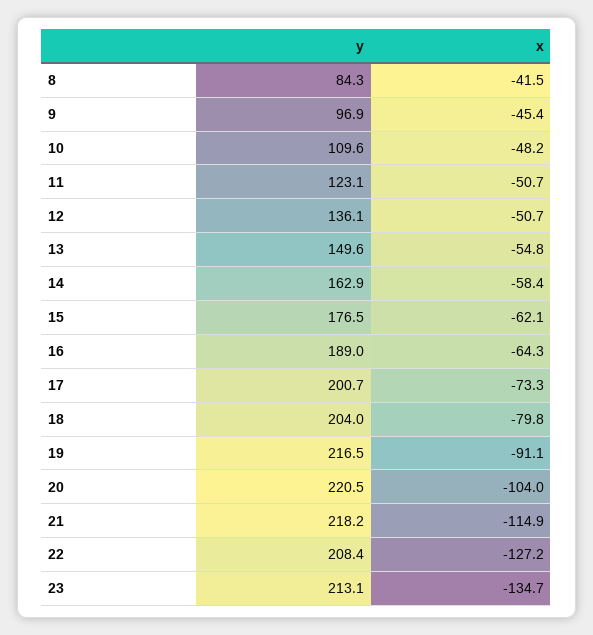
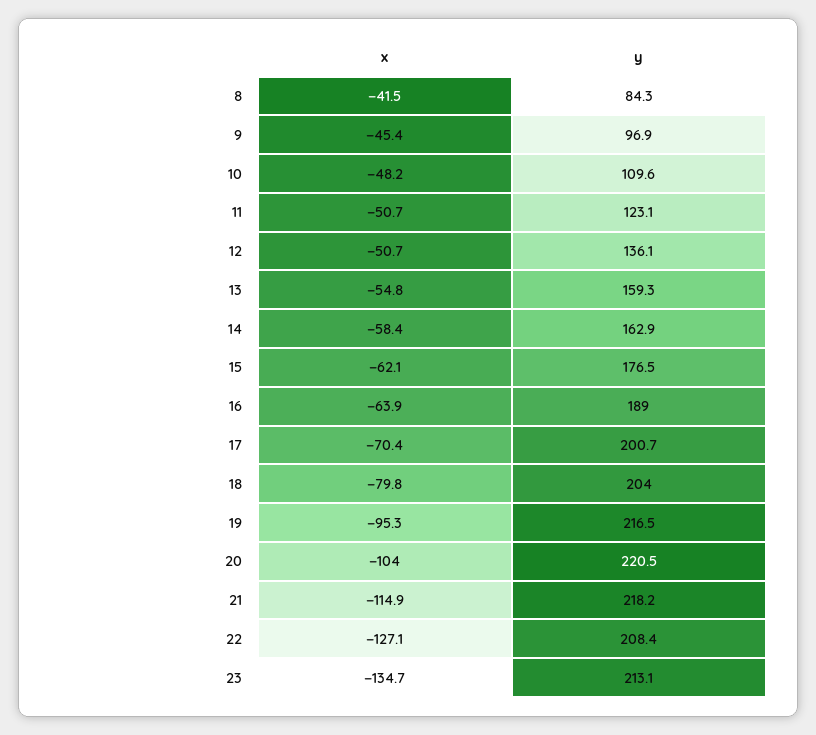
  {
    "y": {
      "8": 84.3,
      "9": 96.9,
      "10": 109.6,
      "11": 123.1,
      "12": 136.1,
-     "13": 149.6,
+     "13": 159.3,
      "14": 162.9,
      "15": 176.5,
      "16": 189,
      "17": 200.7,
      "18": 204,
      "19": 216.5,
      "20": 220.5,
      "21": 218.2,
      "22": 208.4,
      "23": 213.1
    },
    "x": {
      "8": -41.5,
      "9": -45.4,
      "10": -48.2,
      "11": -50.7,
      "12": -50.7,
      "13": -54.8,
      "14": -58.4,
      "15": -62.1,
-     "16": -64.3,
+     "16": -63.9,
-     "17": -73.3,
+     "17": -70.4,
      "18": -79.8,
-     "19": -91.1,
+     "19": -95.3,
      "20": -104,
      "21": -114.9,
-     "22": -127.2,
+     "22": -127.1,
      "23": -134.7
    }
  }

